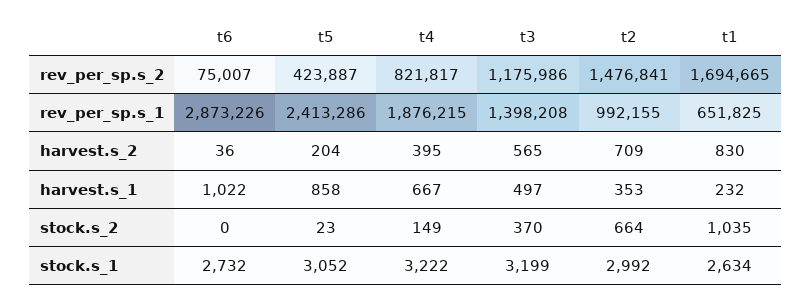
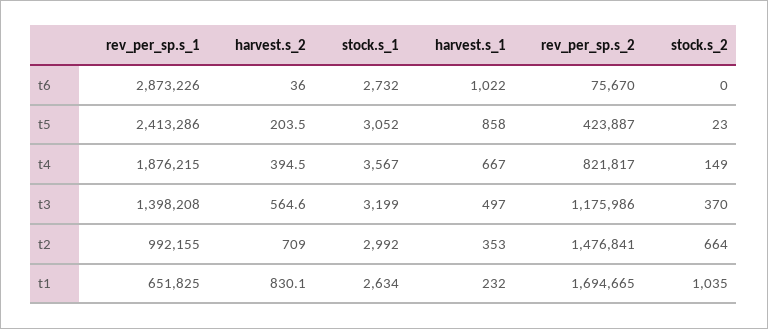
  {
    "t6": {
-     "rev_per_sp.s_2": 75007,
+     "rev_per_sp.s_2": 75670,
      "rev_per_sp.s_1": 2873226,
      "harvest.s_2": 36,
      "harvest.s_1": 1022,
      "stock.s_2": 0,
      "stock.s_1": 2732
    },
    "t5": {
      "rev_per_sp.s_2": 423887,
      "rev_per_sp.s_1": 2413286,
      "harvest.s_2": 203.5,
      "harvest.s_1": 858,
      "stock.s_2": 23,
      "stock.s_1": 3052
    },
    "t4": {
      "rev_per_sp.s_2": 821817,
      "rev_per_sp.s_1": 1876215,
      "harvest.s_2": 394.5,
      "harvest.s_1": 667,
      "stock.s_2": 149,
-     "stock.s_1": 3222
+     "stock.s_1": 3567
    },
    "t3": {
      "rev_per_sp.s_2": 1175986,
      "rev_per_sp.s_1": 1398208,
      "harvest.s_2": 564.6,
      "harvest.s_1": 497,
      "stock.s_2": 370,
      "stock.s_1": 3199
    },
    "t2": {
      "rev_per_sp.s_2": 1476841,
      "rev_per_sp.s_1": 992155,
      "harvest.s_2": 709,
      "harvest.s_1": 353,
      "stock.s_2": 664,
      "stock.s_1": 2992
    },
    "t1": {
      "rev_per_sp.s_2": 1694665,
      "rev_per_sp.s_1": 651825,
      "harvest.s_2": 830.1,
      "harvest.s_1": 232,
      "stock.s_2": 1035,
      "stock.s_1": 2634
    }
  }

